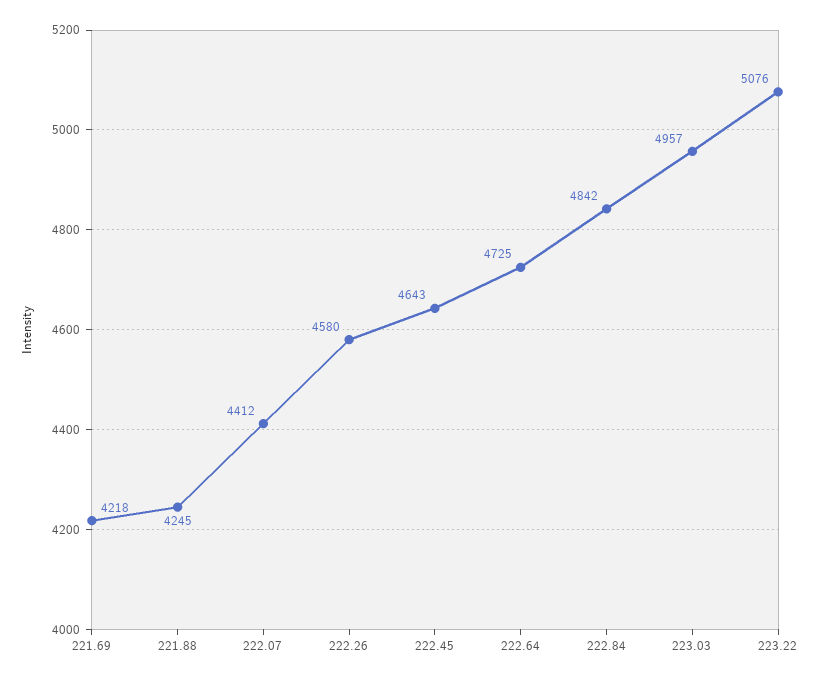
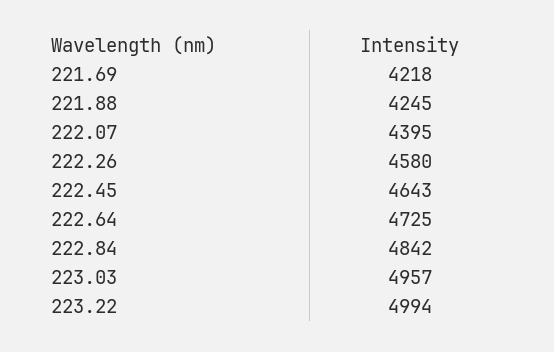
  {
    "221.69": 4218,
    "221.88": 4245,
-   "222.07": 4412,
+   "222.07": 4395,
    "222.26": 4580,
    "222.45": 4643,
    "222.64": 4725,
    "222.84": 4842,
    "223.03": 4957,
-   "223.22": 5076
+   "223.22": 4994
  }

